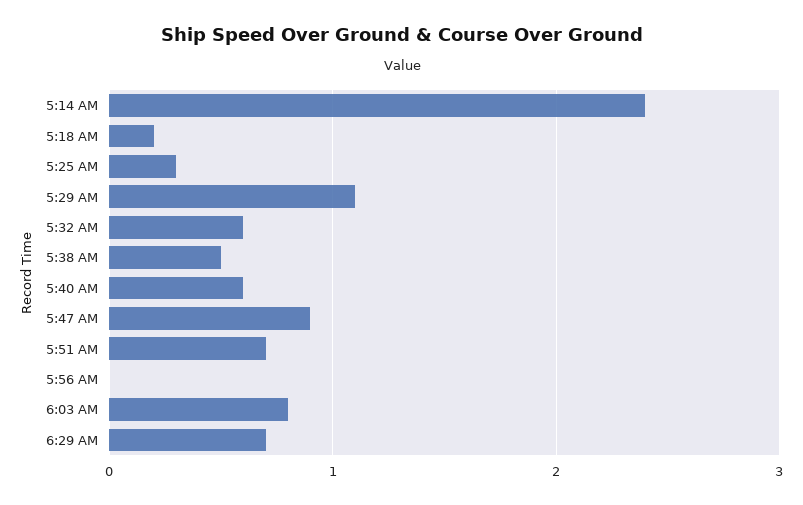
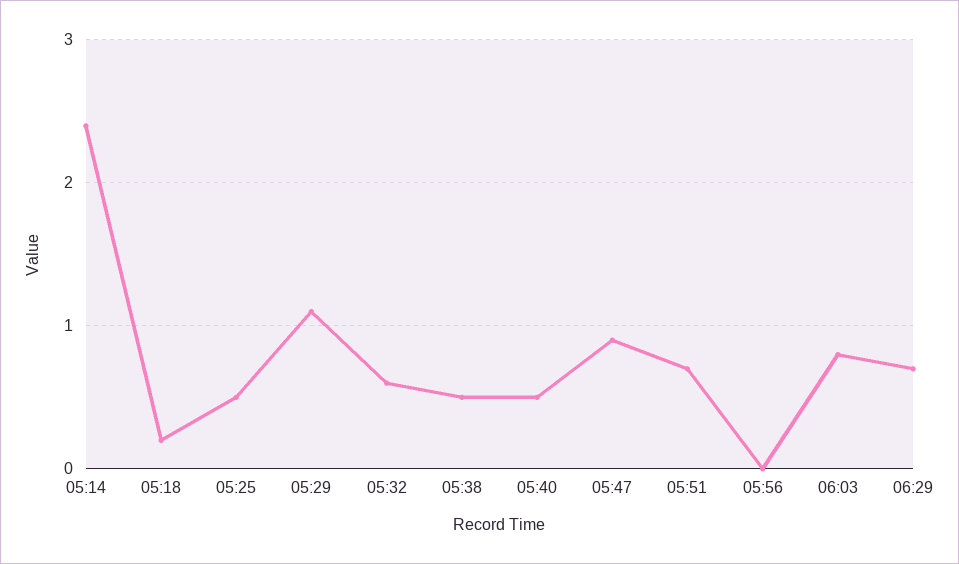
  {
    "5:14 AM": 2.4,
    "5:18 AM": 0.2,
-   "5:25 AM": 0.3,
+   "5:25 AM": 0.5,
    "5:29 AM": 1.1,
    "5:32 AM": 0.6,
    "5:38 AM": 0.5,
-   "5:40 AM": 0.6,
+   "5:40 AM": 0.5,
    "5:47 AM": 0.9,
    "5:51 AM": 0.7,
    "5:56 AM": 0,
    "6:03 AM": 0.8,
    "6:29 AM": 0.7
  }

